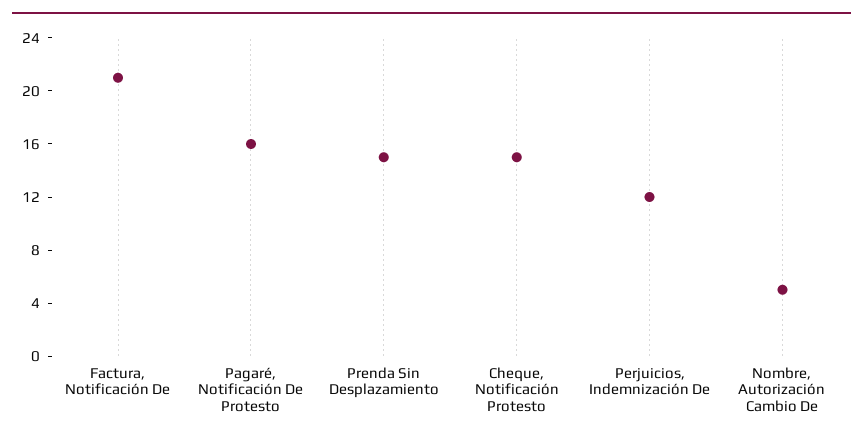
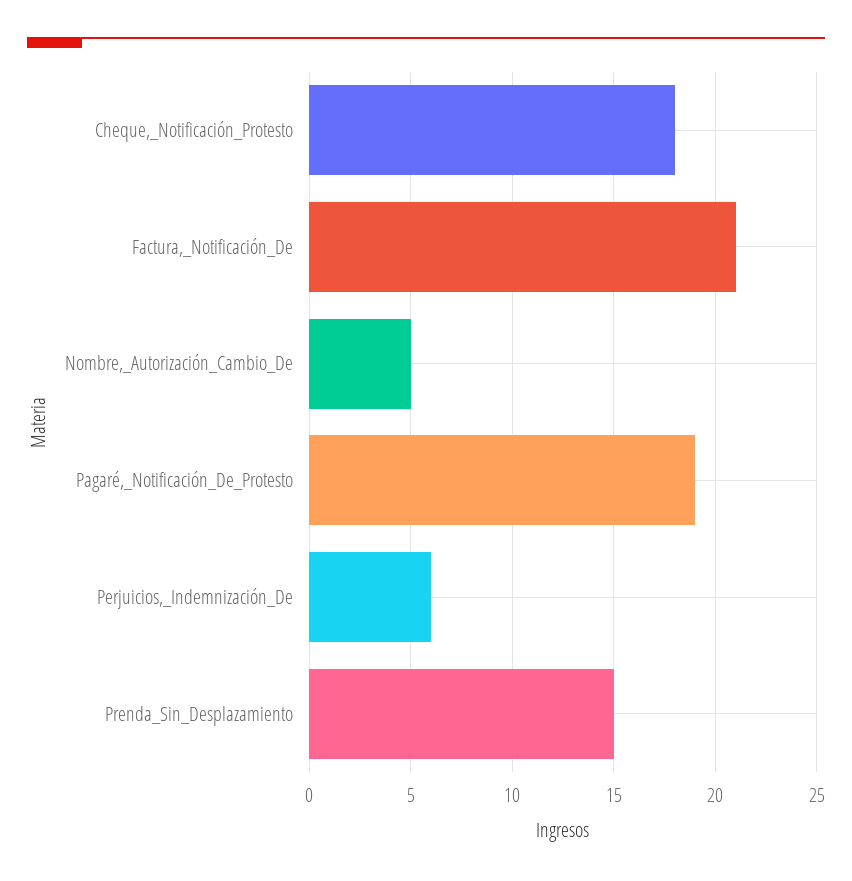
  {
    "Factura, Notificación De": 21,
-   "Pagaré, Notificación De Protesto": 16,
+   "Pagaré, Notificación De Protesto": 19,
    "Prenda Sin Desplazamiento": 15,
-   "Cheque, Notificación Protesto": 15,
+   "Cheque, Notificación Protesto": 18,
-   "Perjuicios, Indemnización De": 12,
+   "Perjuicios, Indemnización De": 6,
    "Nombre, Autorización Cambio De": 5
  }

